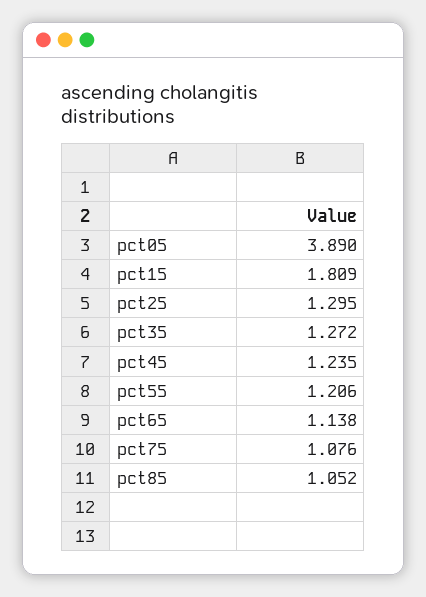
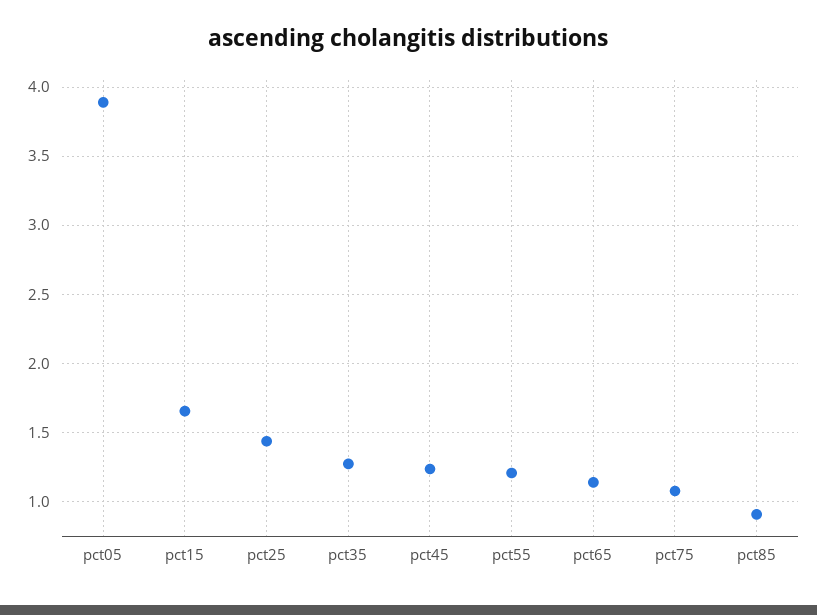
  {
    "pct05": 3.89,
-   "pct15": 1.809,
+   "pct15": 1.65,
-   "pct25": 1.295,
+   "pct25": 1.45,
    "pct35": 1.272,
    "pct45": 1.235,
    "pct55": 1.206,
    "pct65": 1.138,
    "pct75": 1.076,
-   "pct85": 1.052
+   "pct85": 0.9
  }

